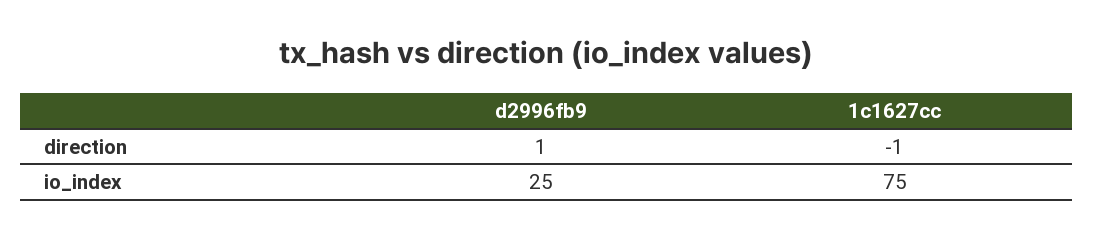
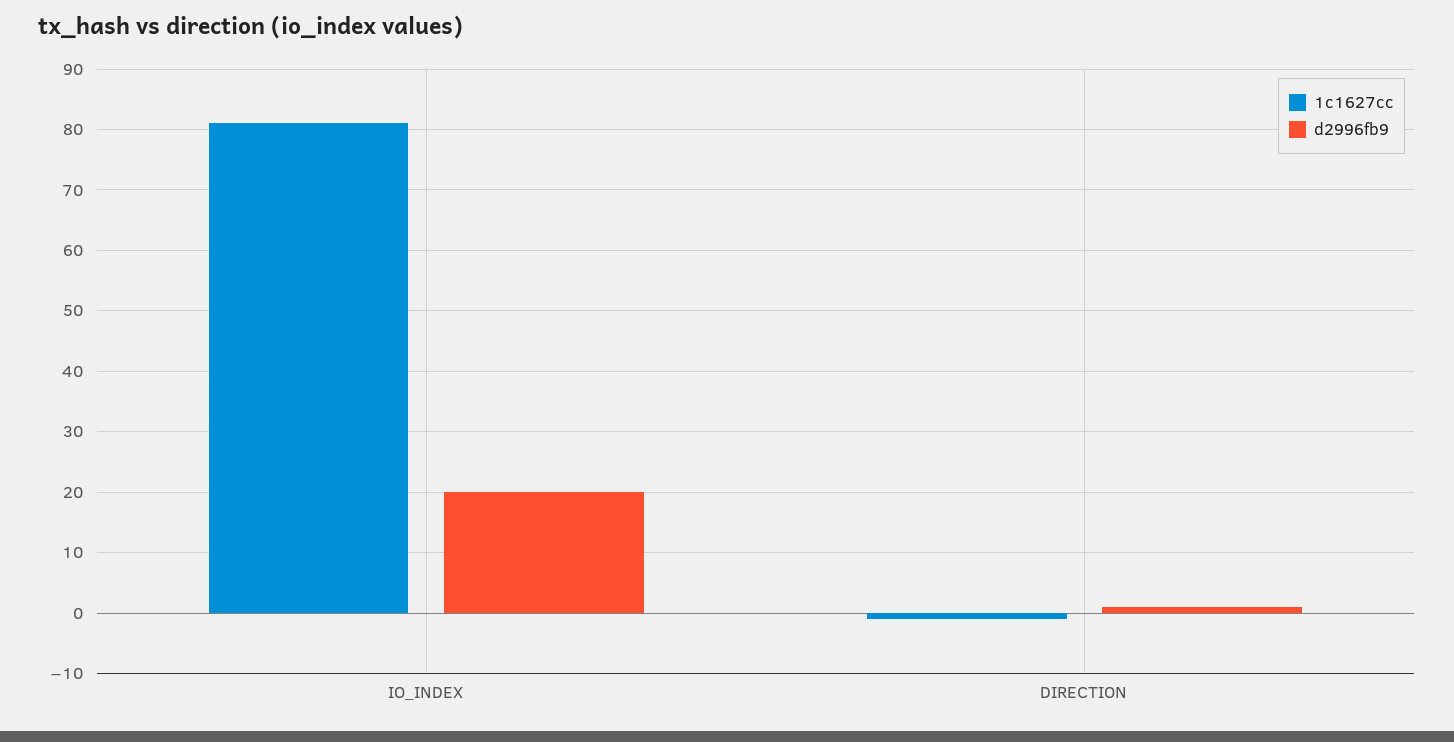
  {
    "d2996fb9": {
      "direction": 1,
-     "io_index": 25
+     "io_index": 20
    },
    "1c1627cc": {
      "direction": -1,
-     "io_index": 75
+     "io_index": 81
    }
  }

